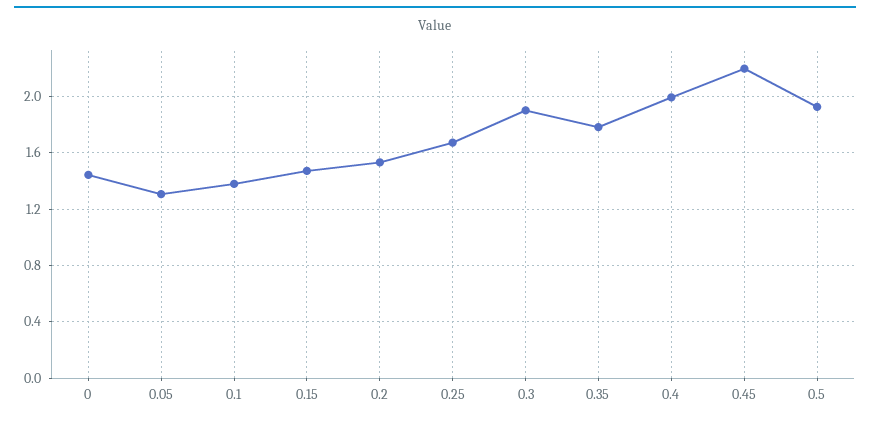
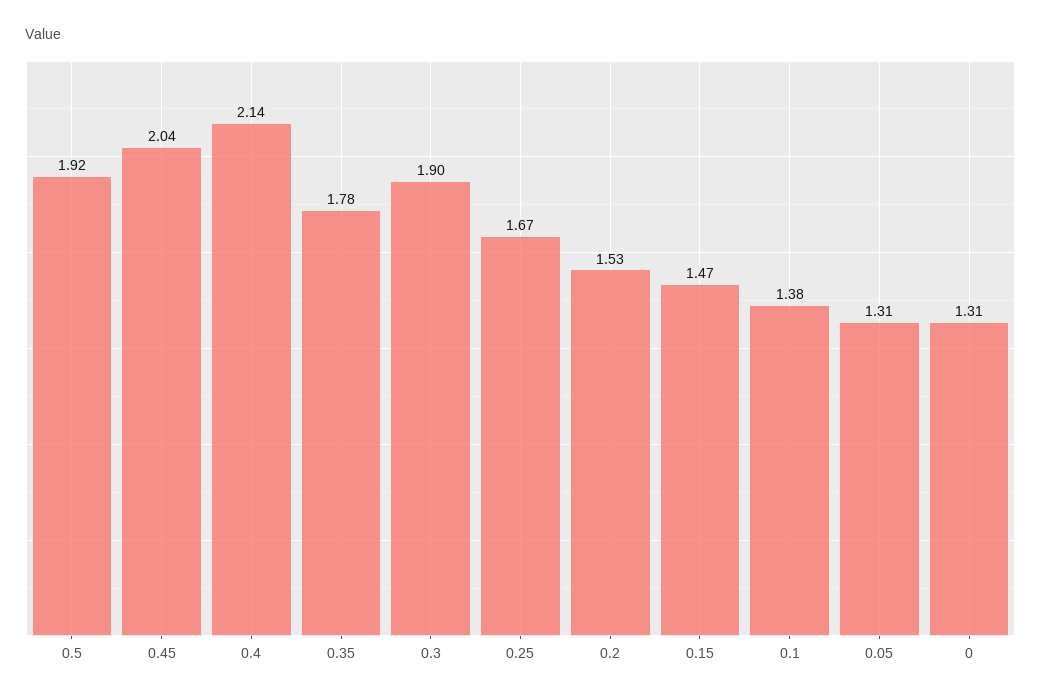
  {
-   "0": 1.45,
+   "0": 1.31,
    "0.05": 1.31,
    "0.1": 1.38,
    "0.15": 1.47,
    "0.2": 1.53,
    "0.25": 1.67,
    "0.3": 1.9,
    "0.35": 1.78,
-   "0.4": 2,
+   "0.4": 2.14,
-   "0.45": 2.2,
+   "0.45": 2.04,
    "0.5": 1.92
  }

